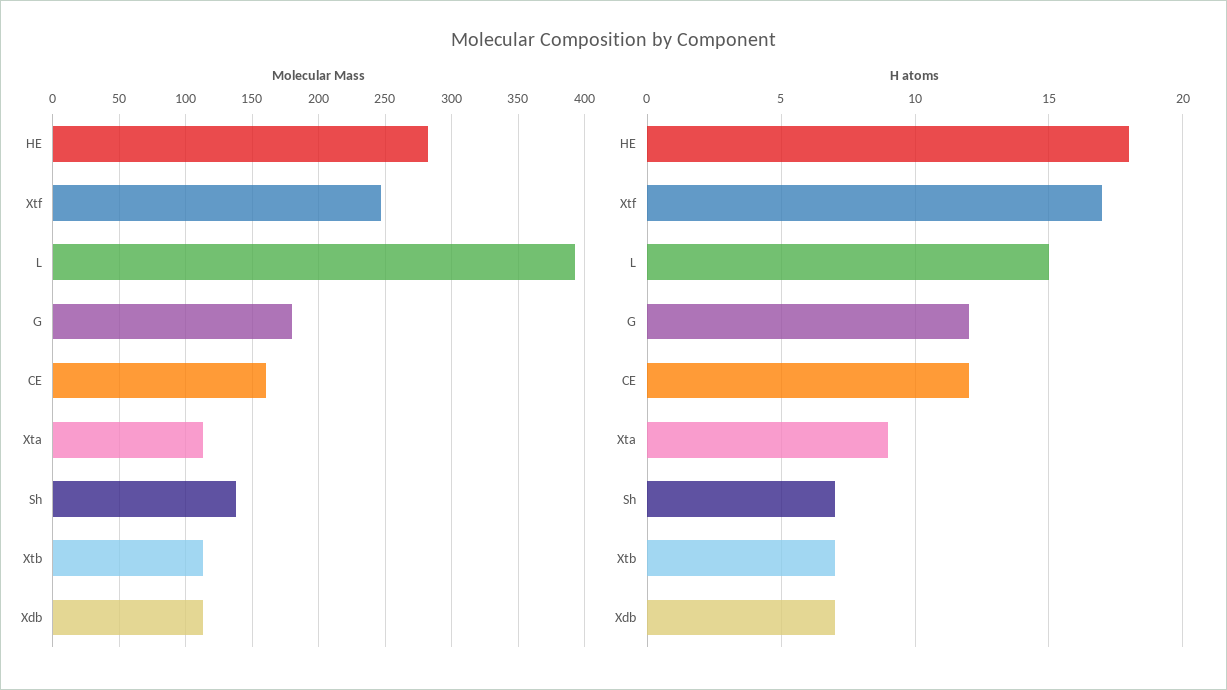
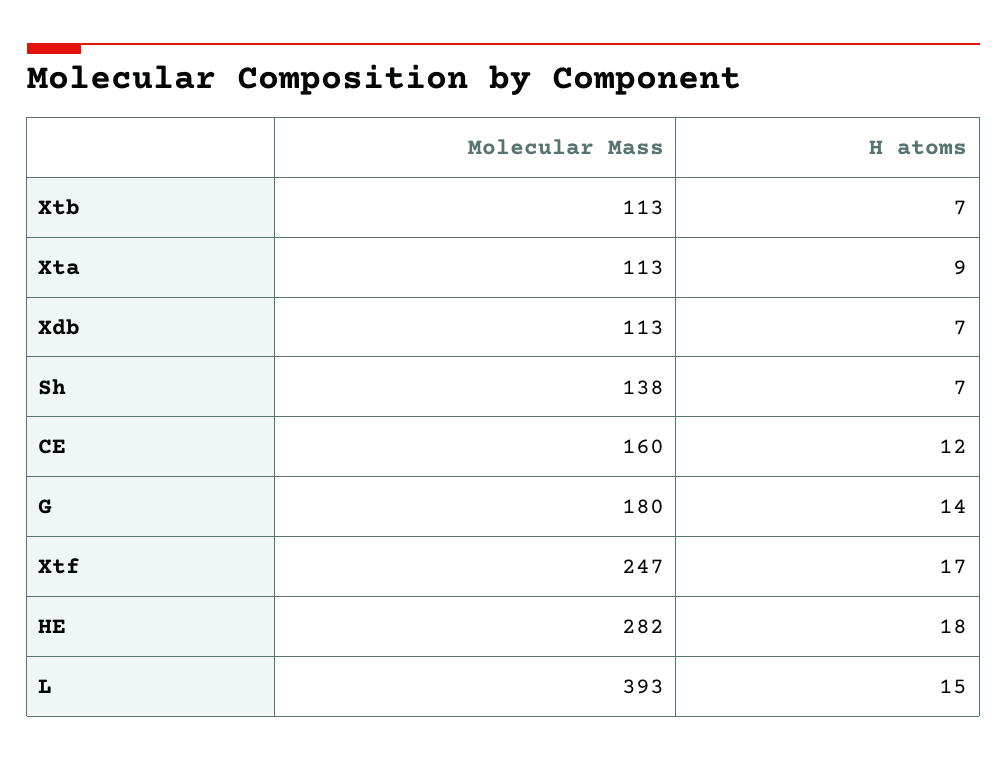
  {
    "Molecular Mass": {
      "HE": 282,
      "Xtf": 247,
      "L": 393,
      "G": 180,
      "CE": 160,
      "Xta": 113,
      "Sh": 138,
      "Xtb": 113,
      "Xdb": 113
    },
    "H atoms": {
      "HE": 18,
      "Xtf": 17,
      "L": 15,
-     "G": 12,
+     "G": 14,
      "CE": 12,
      "Xta": 9,
      "Sh": 7,
      "Xtb": 7,
      "Xdb": 7
    }
  }

